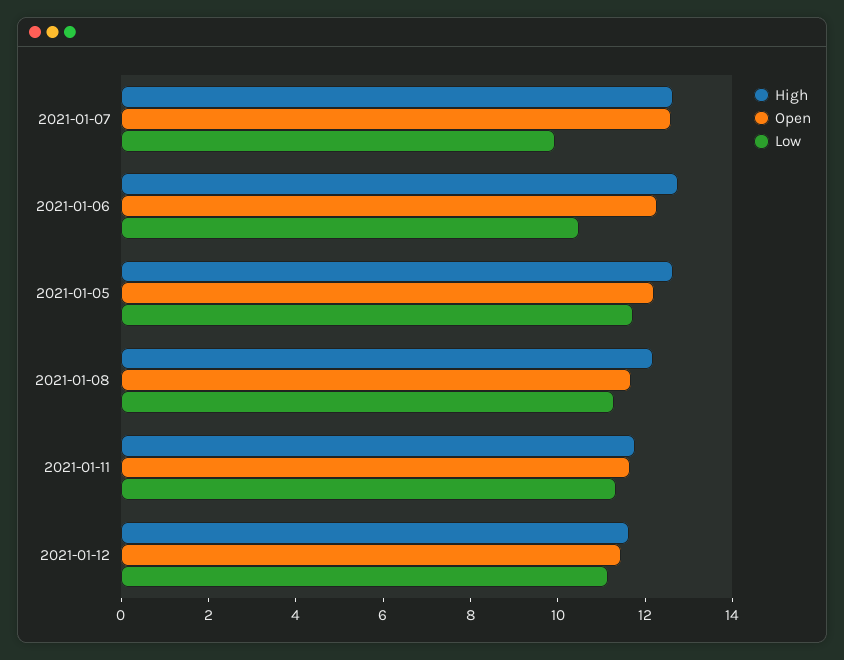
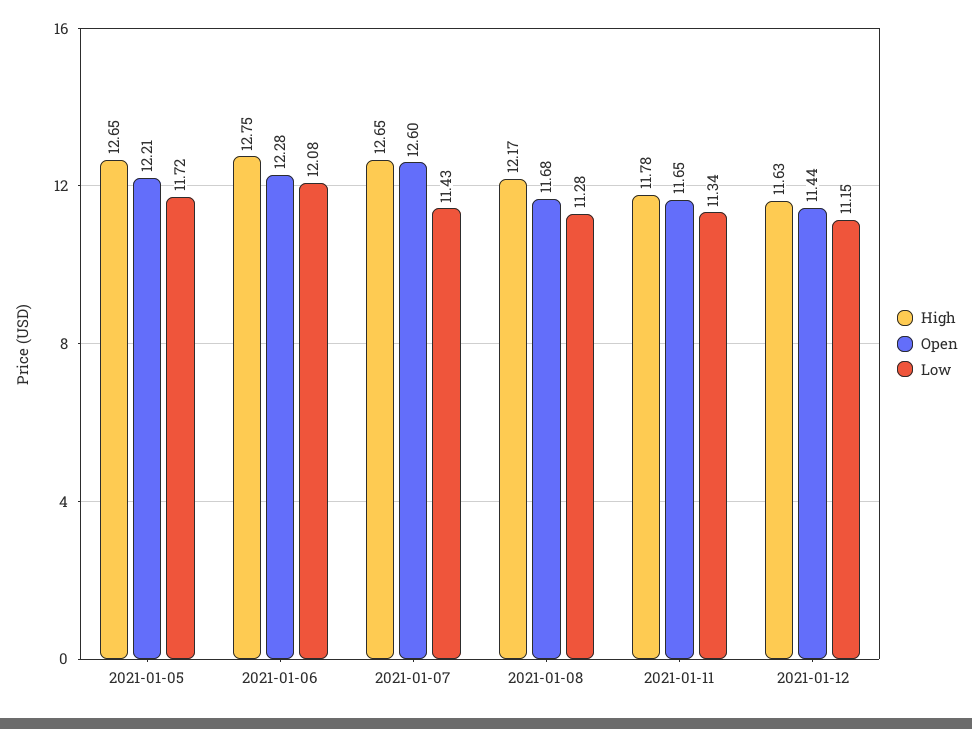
  {
    "High": {
      "2021-01-07": 12.65,
      "2021-01-06": 12.75,
      "2021-01-05": 12.65,
      "2021-01-08": 12.17,
      "2021-01-11": 11.78,
      "2021-01-12": 11.63
    },
    "Open": {
      "2021-01-07": 12.6,
      "2021-01-06": 12.28,
      "2021-01-05": 12.21,
      "2021-01-08": 11.68,
      "2021-01-11": 11.65,
      "2021-01-12": 11.44
    },
    "Low": {
-     "2021-01-07": 10,
+     "2021-01-07": 11.43,
-     "2021-01-06": 10.5,
+     "2021-01-06": 12.08,
      "2021-01-05": 11.72,
      "2021-01-08": 11.28,
      "2021-01-11": 11.34,
      "2021-01-12": 11.15
    }
  }

